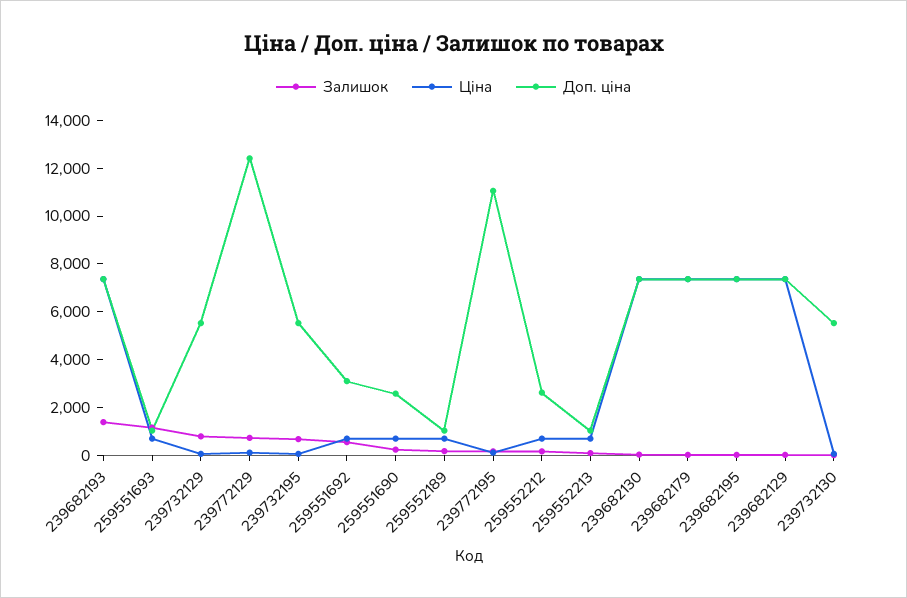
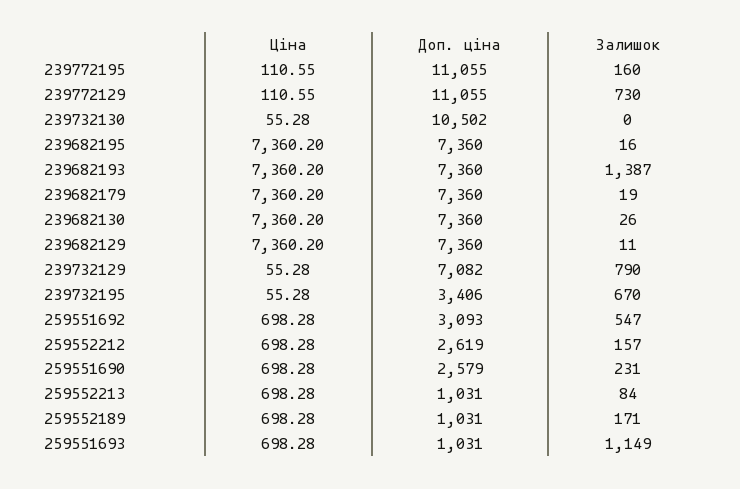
  {
    "Залишок": {
      "239682193": 1387,
      "259551693": 1149,
      "239732129": 790,
      "239772129": 730,
      "239732195": 670,
      "259551692": 547,
      "259551690": 231,
      "259552189": 171,
      "239772195": 160,
      "259552212": 157,
      "259552213": 84,
      "239682130": 26,
      "239682179": 19,
      "239682195": 16,
      "239682129": 11,
      "239732130": 0
    },
    "Ціна": {
      "239682193": 7360.2,
      "259551693": 698.28,
      "239732129": 55.28,
      "239772129": 110.55,
      "239732195": 55.28,
      "259551692": 698.28,
      "259551690": 698.28,
      "259552189": 698.28,
      "239772195": 110.55,
      "259552212": 698.28,
      "259552213": 698.28,
      "239682130": 7360.2,
      "239682179": 7360.2,
      "239682195": 7360.2,
      "239682129": 7360.2,
      "239732130": 55.28
    },
    "Доп. ціна": {
      "239682193": 7360,
      "259551693": 1031,
-     "239732129": 5500,
+     "239732129": 7082,
-     "239772129": 12500,
+     "239772129": 11055,
-     "239732195": 5500,
+     "239732195": 3406,
      "259551692": 3093,
      "259551690": 2579,
      "259552189": 1031,
      "239772195": 11055,
      "259552212": 2619,
      "259552213": 1031,
      "239682130": 7360,
      "239682179": 7360,
      "239682195": 7360,
      "239682129": 7360,
-     "239732130": 5500
+     "239732130": 10502
    }
  }

